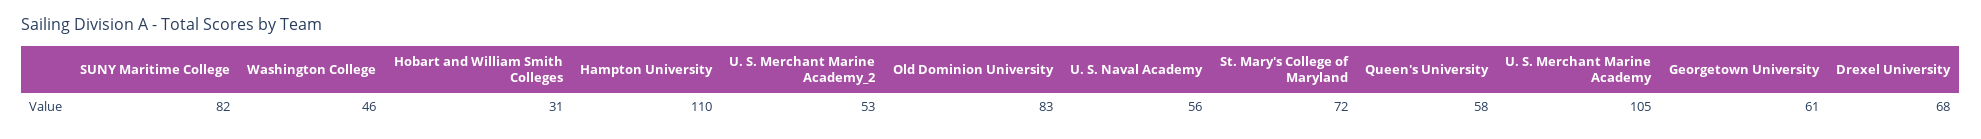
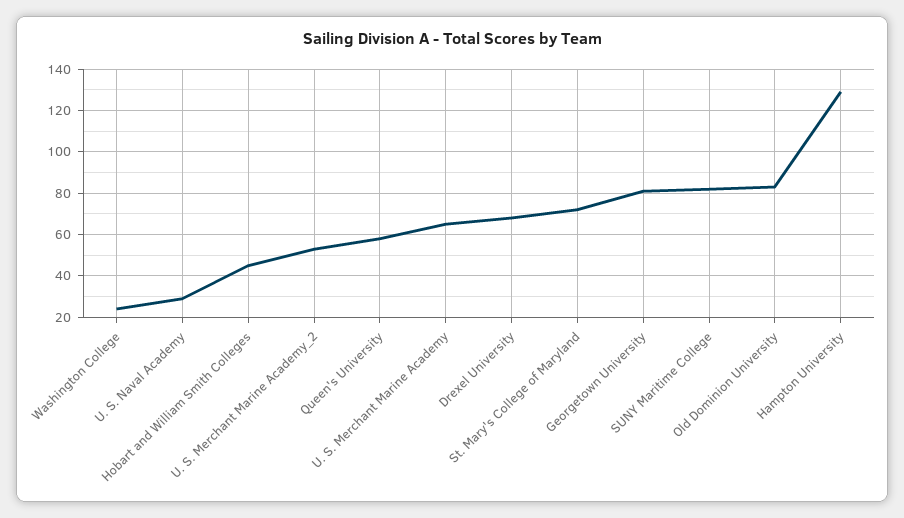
  {
    "SUNY Maritime College": 82,
-   "Washington College": 46,
+   "Washington College": 25,
-   "Hobart and William Smith Colleges": 31,
+   "Hobart and William Smith Colleges": 45,
-   "Hampton University": 110,
+   "Hampton University": 130,
    "U. S. Merchant Marine Academy_2": 53,
    "Old Dominion University": 83,
-   "U. S. Naval Academy": 56,
+   "U. S. Naval Academy": 30,
    "St. Mary's College of Maryland": 72,
    "Queen's University": 58,
-   "U. S. Merchant Marine Academy": 105,
+   "U. S. Merchant Marine Academy": 65,
-   "Georgetown University": 61,
+   "Georgetown University": 80,
    "Drexel University": 68
  }

